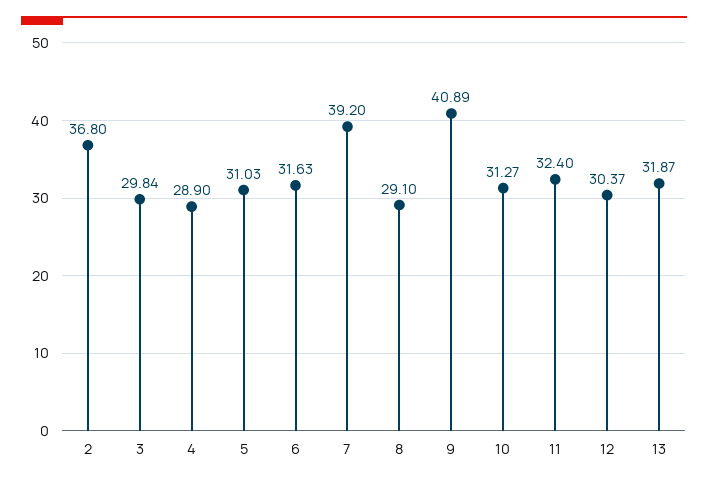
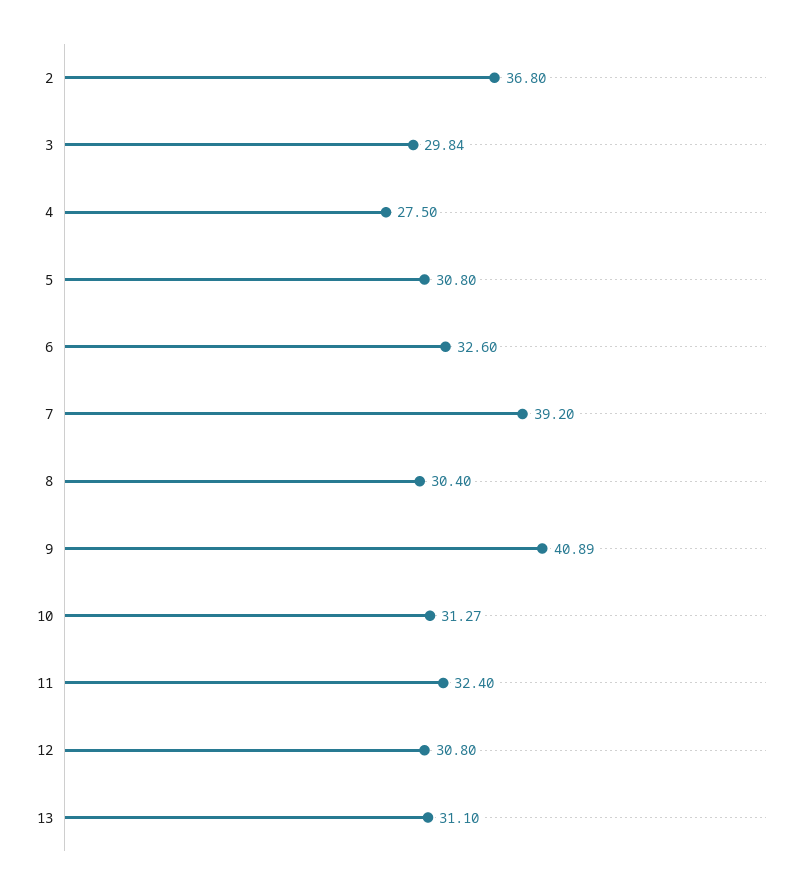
  {
    "2": 36.8,
    "3": 29.84,
-   "4": 28.9,
+   "4": 27.5,
-   "5": 31.03,
+   "5": 30.8,
-   "6": 31.63,
+   "6": 32.6,
    "7": 39.2,
-   "8": 29.1,
+   "8": 30.4,
    "9": 40.89,
    "10": 31.27,
    "11": 32.4,
-   "12": 30.37,
+   "12": 30.8,
-   "13": 31.87
+   "13": 31.1
  }

